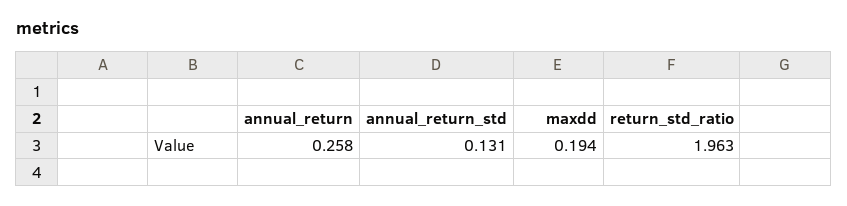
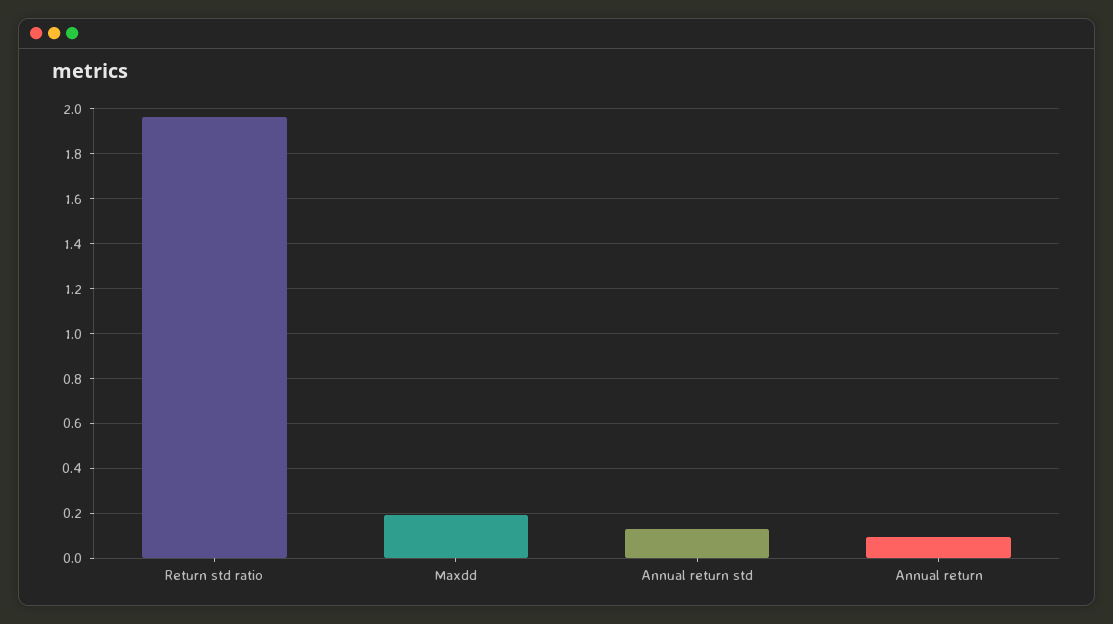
  {
-   "annual_return": 0.258,
+   "annual_return": 0.1,
    "annual_return_std": 0.131,
    "maxdd": 0.194,
    "return_std_ratio": 1.963
  }

